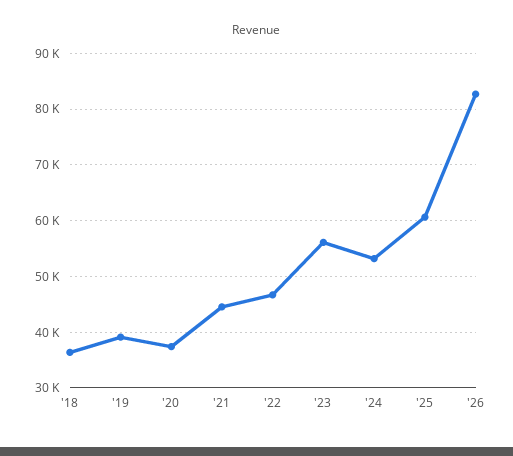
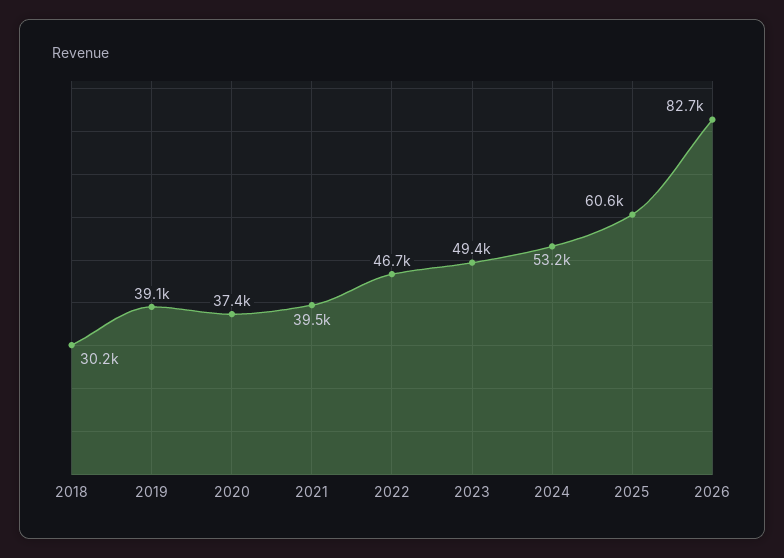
  {
-   "'18": 36000,
+   "'18": 30200,
    "'19": 39100,
    "'20": 37400,
-   "'21": 44000,
+   "'21": 39500,
    "'22": 46700,
-   "'23": 56000,
+   "'23": 49400,
    "'24": 53200,
    "'25": 60600,
    "'26": 82700
  }

